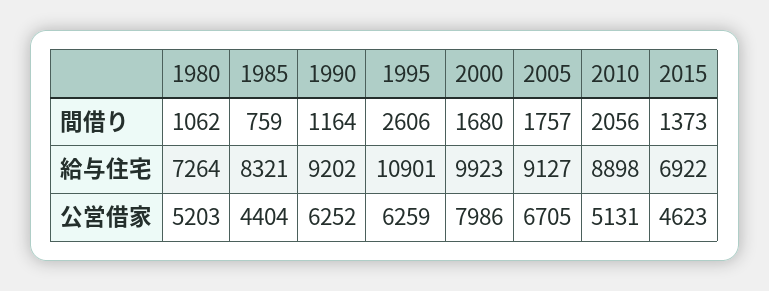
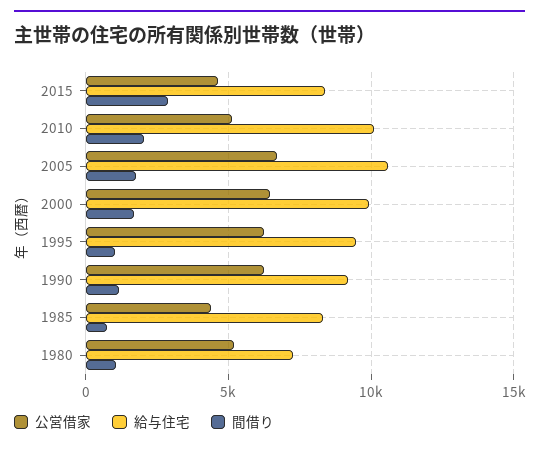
  {
    "間借り": {
      "1980": 1062,
      "1985": 759,
      "1990": 1164,
-     "1995": 2606,
+     "1995": 1000,
      "2000": 1680,
      "2005": 1757,
      "2010": 2056,
-     "2015": 1373
+     "2015": 3000
    },
    "給与住宅": {
      "1980": 7264,
      "1985": 8321,
      "1990": 9202,
-     "1995": 10901,
+     "1995": 9500,
      "2000": 9923,
-     "2005": 9127,
+     "2005": 10500,
-     "2010": 8898,
+     "2010": 10000,
-     "2015": 6922
+     "2015": 8500
    },
    "公営借家": {
      "1980": 5203,
      "1985": 4404,
      "1990": 6252,
      "1995": 6259,
-     "2000": 7986,
+     "2000": 6500,
      "2005": 6705,
      "2010": 5131,
      "2015": 4623
    }
  }

